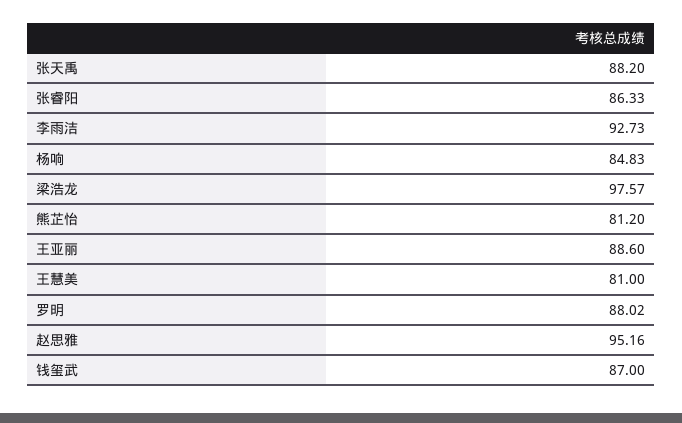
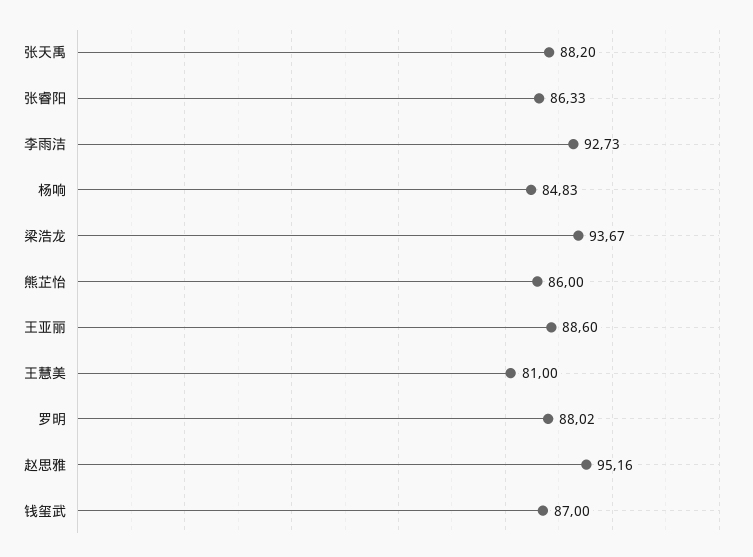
  {
    "张天禹": 88.2,
    "张睿阳": 86.33,
    "李雨洁": 92.73,
    "杨响": 84.83,
-   "梁浩龙": 97.57,
+   "梁浩龙": 93.67,
-   "熊芷怡": 81.2,
+   "熊芷怡": 86,
    "王亚丽": 88.6,
    "王慧美": 81,
    "罗明": 88.02,
    "赵思雅": 95.16,
    "钱玺武": 87
  }

